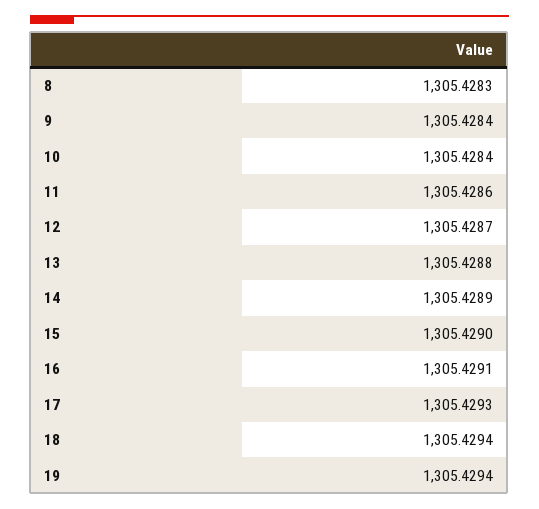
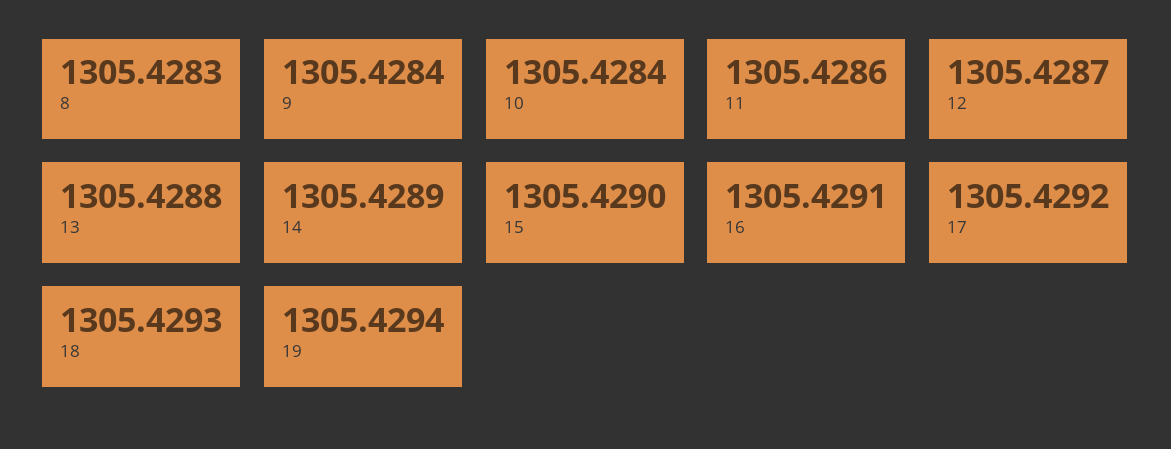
  {
    "8": 1305.4283,
    "9": 1305.4284,
    "10": 1305.4284,
    "11": 1305.4286,
    "12": 1305.4287,
    "13": 1305.4288,
    "14": 1305.4289,
    "15": 1305.429,
    "16": 1305.4291,
-   "17": 1305.4293,
+   "17": 1305.4292,
-   "18": 1305.4294,
+   "18": 1305.4293,
    "19": 1305.4294
  }

